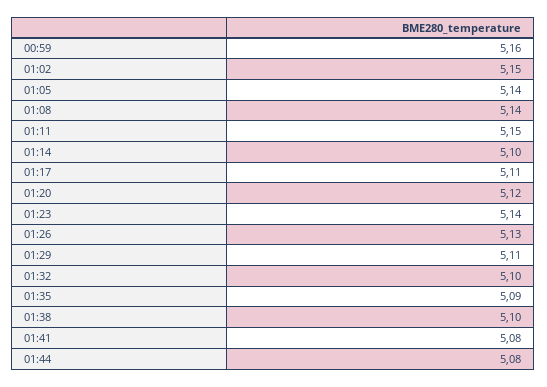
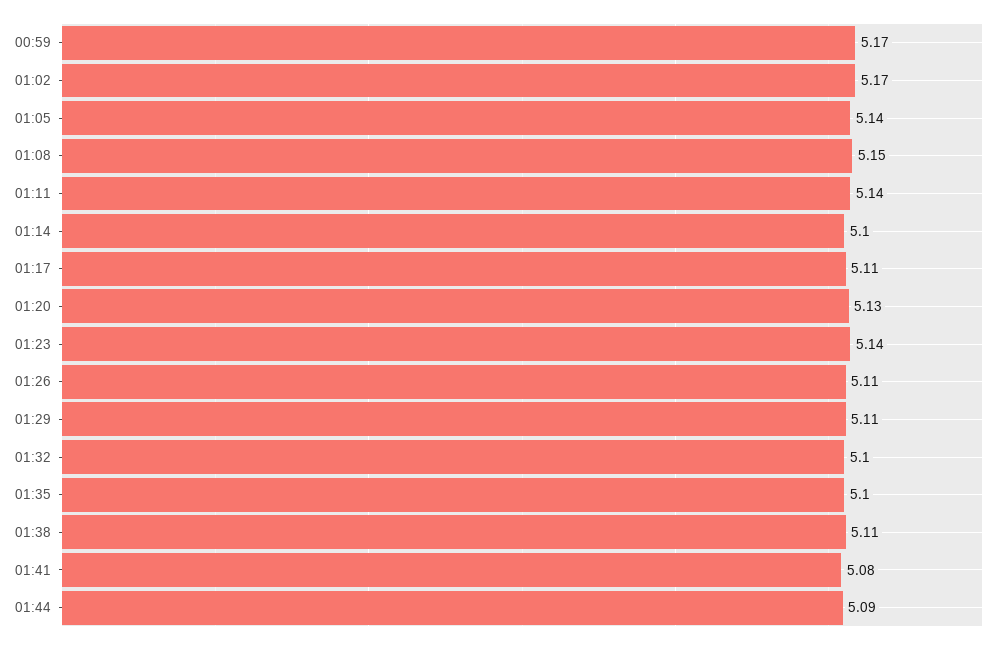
  {
-   "00:59": 5.16,
+   "00:59": 5.17,
-   "01:02": 5.15,
+   "01:02": 5.17,
    "01:05": 5.14,
-   "01:08": 5.14,
+   "01:08": 5.15,
-   "01:11": 5.15,
+   "01:11": 5.14,
    "01:14": 5.1,
    "01:17": 5.11,
-   "01:20": 5.12,
+   "01:20": 5.13,
    "01:23": 5.14,
-   "01:26": 5.13,
+   "01:26": 5.11,
    "01:29": 5.11,
    "01:32": 5.1,
-   "01:35": 5.09,
+   "01:35": 5.1,
-   "01:38": 5.1,
+   "01:38": 5.11,
    "01:41": 5.08,
-   "01:44": 5.08
+   "01:44": 5.09
  }

